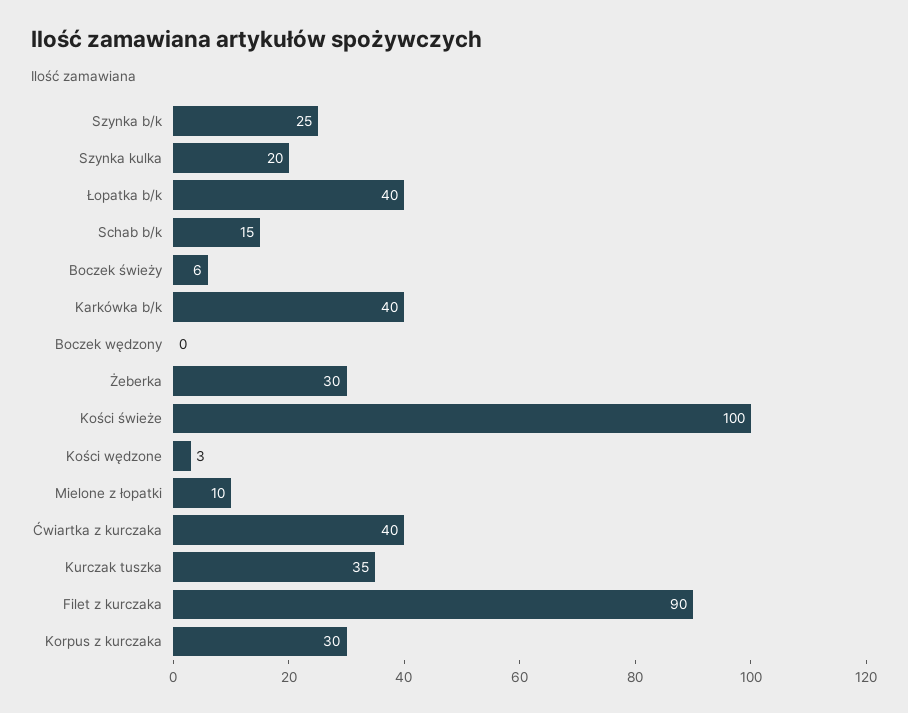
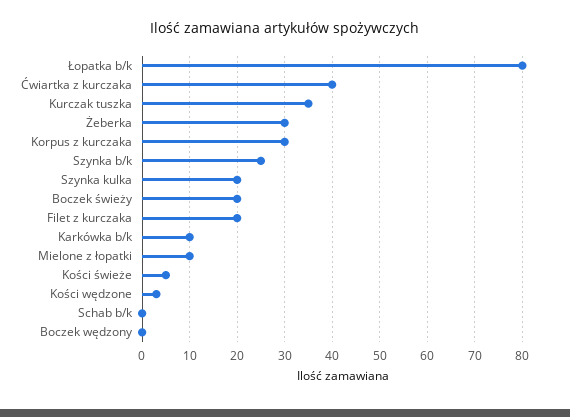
  {
    "Szynka b/k": 25,
    "Szynka kulka": 20,
-   "Łopatka b/k": 40,
+   "Łopatka b/k": 80,
-   "Schab b/k": 15,
+   "Schab b/k": 0,
-   "Boczek świeży": 6,
+   "Boczek świeży": 20,
-   "Karkówka b/k": 40,
+   "Karkówka b/k": 10,
    "Boczek wędzony": 0,
    "Żeberka": 30,
-   "Kości świeże": 100,
+   "Kości świeże": 5,
    "Kości wędzone": 3,
    "Mielone z łopatki": 10,
    "Ćwiartka z kurczaka": 40,
    "Kurczak tuszka": 35,
-   "Filet z kurczaka": 90,
+   "Filet z kurczaka": 20,
    "Korpus z kurczaka": 30
  }

